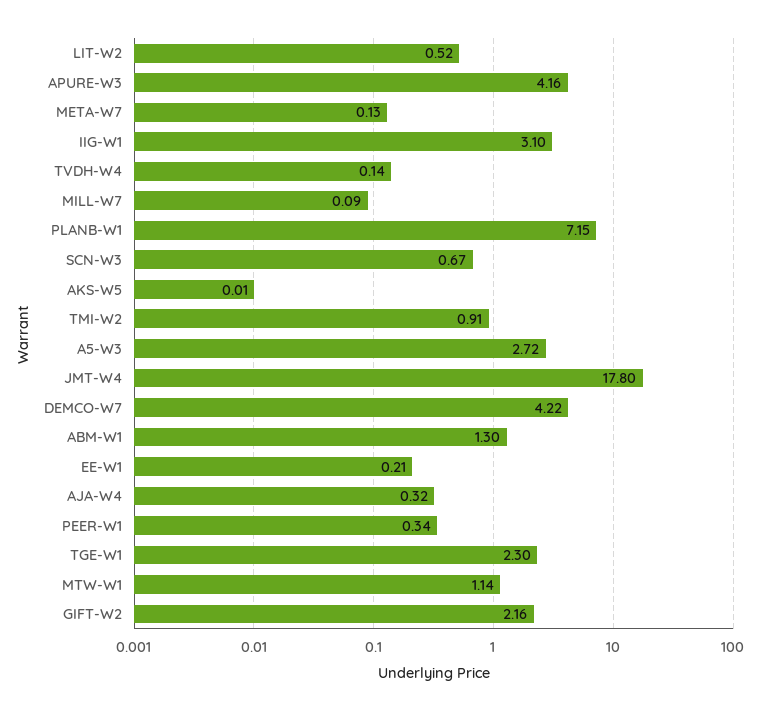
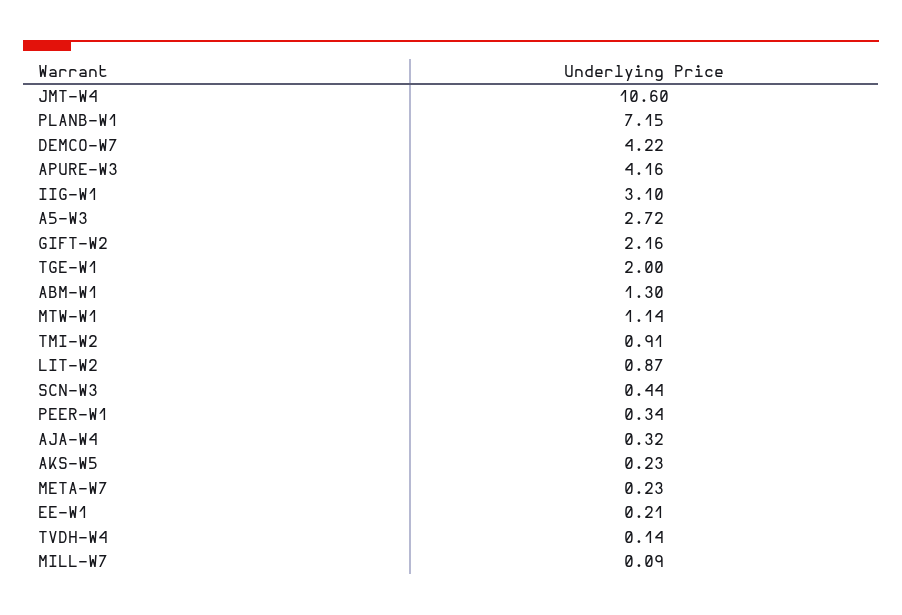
  {
-   "LIT-W2": 0.52,
+   "LIT-W2": 0.87,
    "APURE-W3": 4.16,
-   "META-W7": 0.13,
+   "META-W7": 0.23,
    "IIG-W1": 3.1,
    "TVDH-W4": 0.14,
    "MILL-W7": 0.09,
    "PLANB-W1": 7.15,
-   "SCN-W3": 0.67,
+   "SCN-W3": 0.44,
-   "AKS-W5": 0.01,
+   "AKS-W5": 0.23,
    "TMI-W2": 0.91,
    "A5-W3": 2.72,
-   "JMT-W4": 17.8,
+   "JMT-W4": 10.6,
    "DEMCO-W7": 4.22,
    "ABM-W1": 1.3,
    "EE-W1": 0.21,
    "AJA-W4": 0.32,
    "PEER-W1": 0.34,
-   "TGE-W1": 2.3,
+   "TGE-W1": 2,
    "MTW-W1": 1.14,
    "GIFT-W2": 2.16
  }

